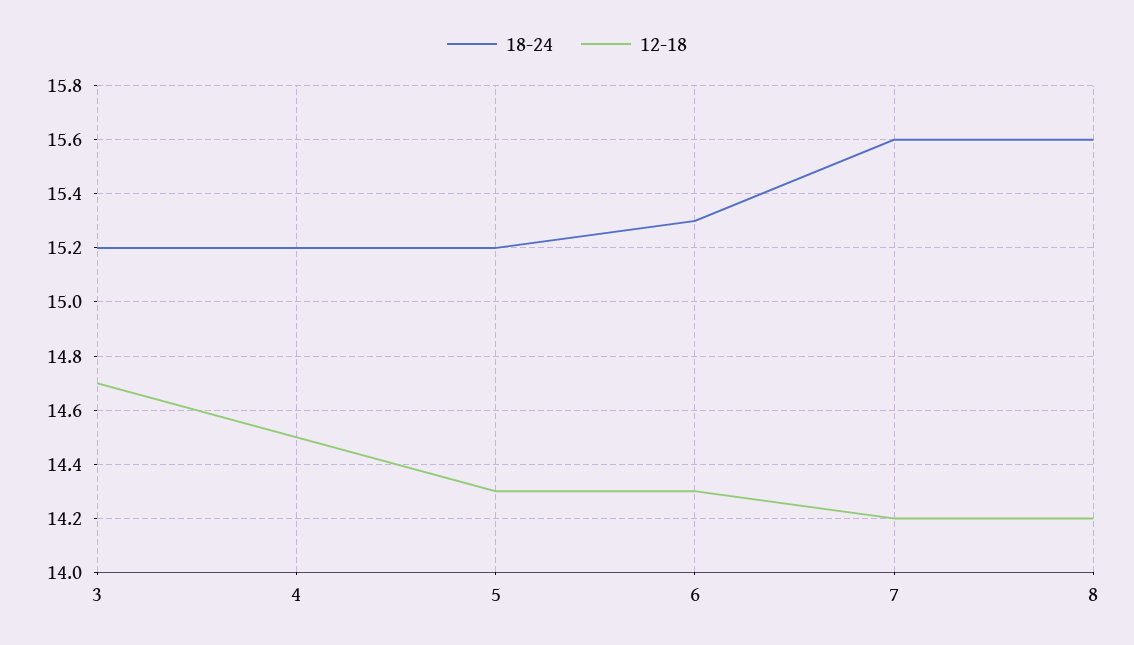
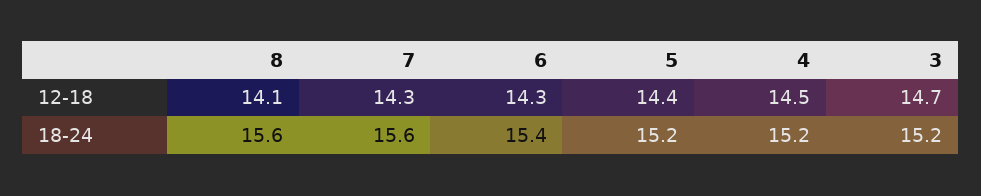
  {
    "18-24": {
      "3": 15.2,
      "4": 15.2,
      "5": 15.2,
-     "6": 15.3,
+     "6": 15.4,
      "7": 15.6,
      "8": 15.6
    },
    "12-18": {
      "3": 14.7,
      "4": 14.5,
-     "5": 14.3,
+     "5": 14.4,
      "6": 14.3,
-     "7": 14.2,
+     "7": 14.3,
-     "8": 14.2
+     "8": 14.1
    }
  }

